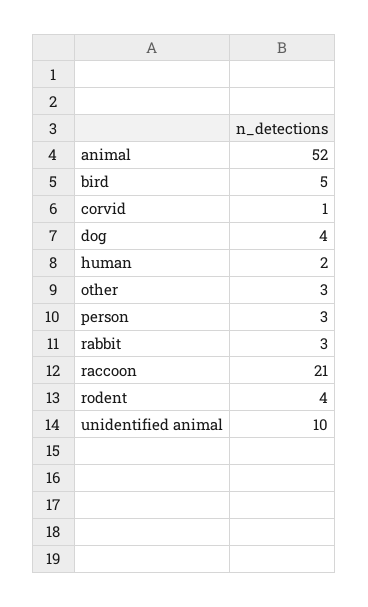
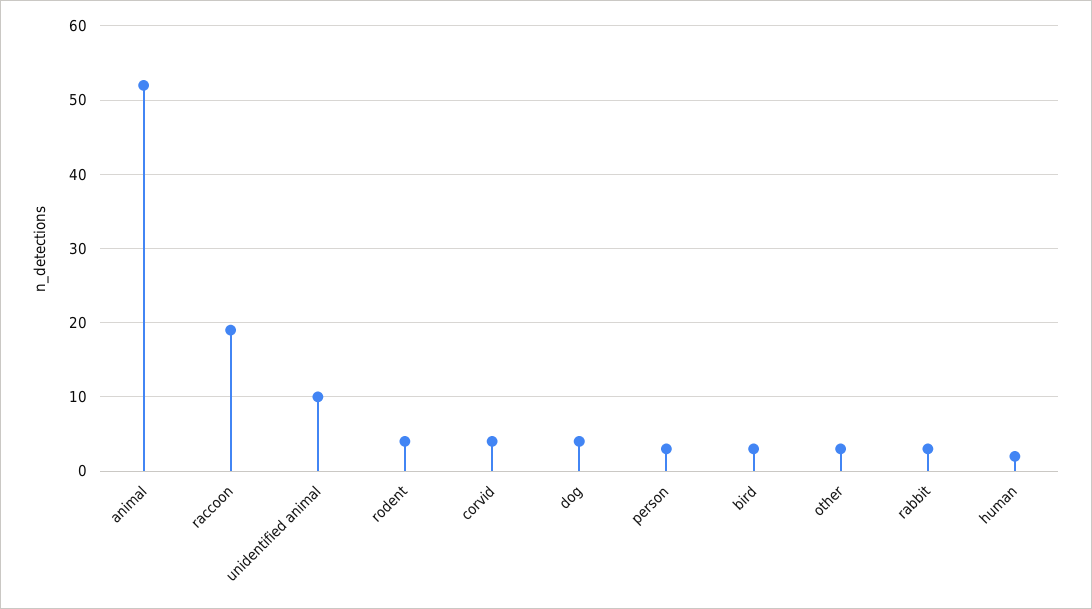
  {
    "animal": 52,
-   "bird": 5,
+   "bird": 3,
-   "corvid": 1,
+   "corvid": 4,
    "dog": 4,
    "human": 2,
    "other": 3,
    "person": 3,
    "rabbit": 3,
-   "raccoon": 21,
+   "raccoon": 19,
    "rodent": 4,
    "unidentified animal": 10
  }

